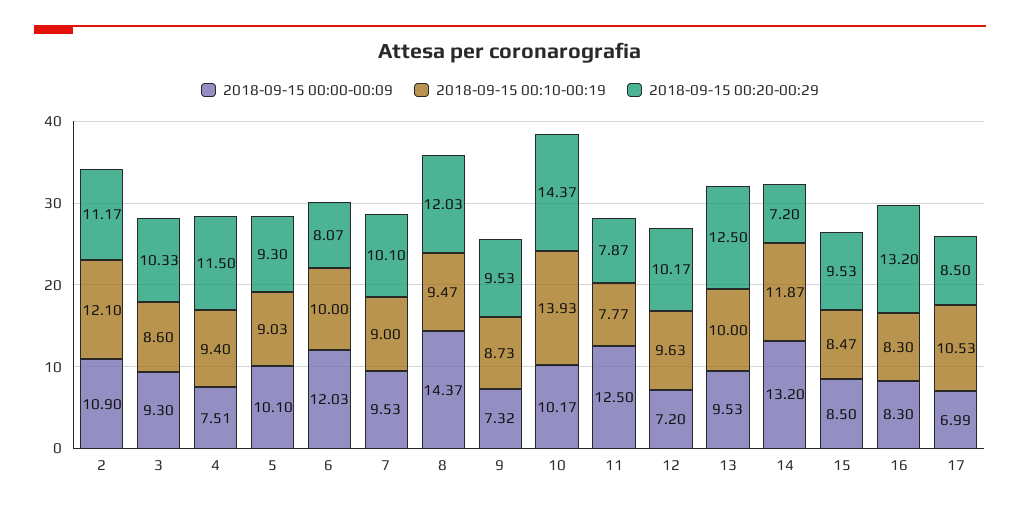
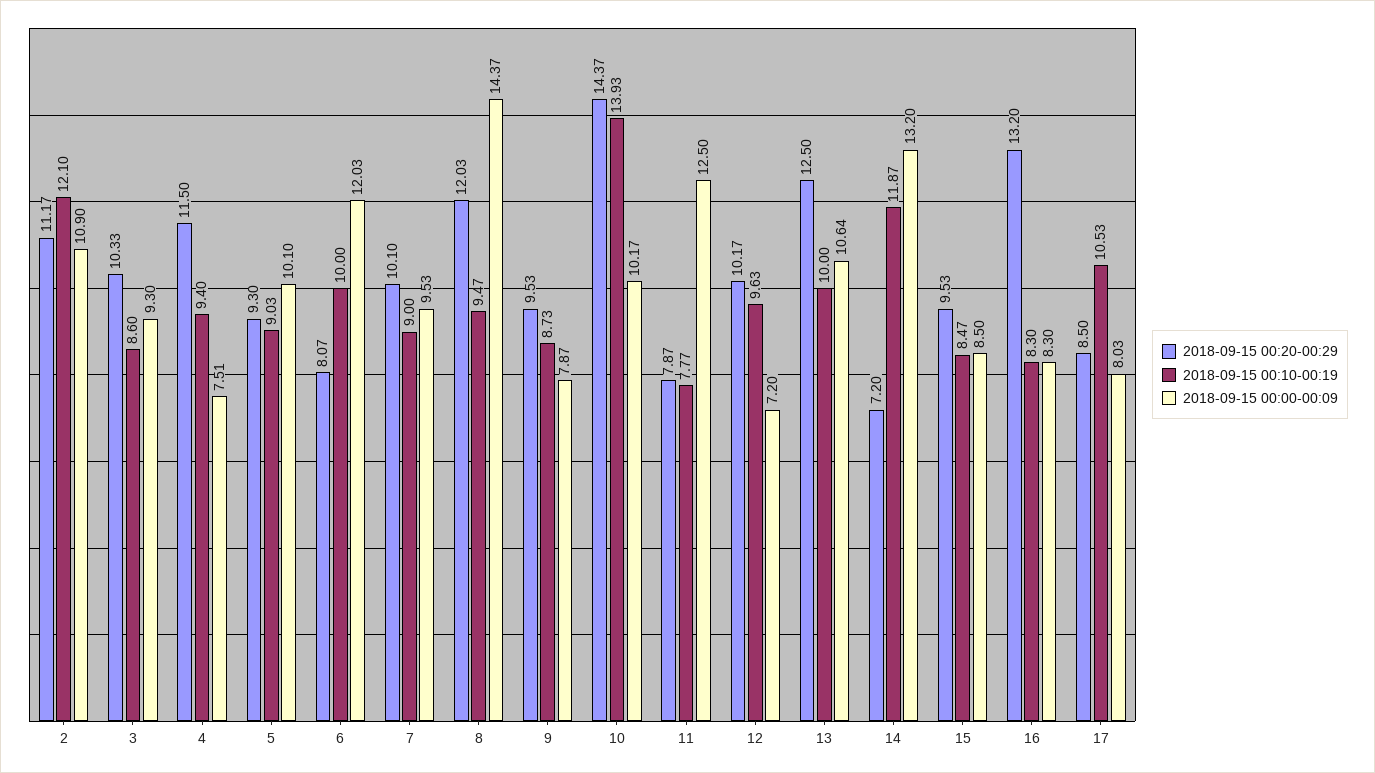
  {
    "2018-09-15 00:00-00:09": {
      "2": 10.9,
      "3": 9.3,
      "4": 7.51,
      "5": 10.1,
      "6": 12.03,
      "7": 9.53,
      "8": 14.37,
-     "9": 7.32,
+     "9": 7.87,
      "10": 10.17,
      "11": 12.5,
      "12": 7.2,
-     "13": 9.53,
+     "13": 10.64,
      "14": 13.2,
      "15": 8.5,
      "16": 8.3,
-     "17": 6.99
+     "17": 8.03
    },
    "2018-09-15 00:10-00:19": {
      "2": 12.1,
      "3": 8.6,
      "4": 9.4,
      "5": 9.03,
      "6": 10,
      "7": 9,
      "8": 9.47,
      "9": 8.73,
      "10": 13.93,
      "11": 7.77,
      "12": 9.63,
      "13": 10,
      "14": 11.87,
      "15": 8.47,
      "16": 8.3,
      "17": 10.53
    },
    "2018-09-15 00:20-00:29": {
      "2": 11.17,
      "3": 10.33,
      "4": 11.5,
      "5": 9.3,
      "6": 8.07,
      "7": 10.1,
      "8": 12.03,
      "9": 9.53,
      "10": 14.37,
      "11": 7.87,
      "12": 10.17,
      "13": 12.5,
      "14": 7.2,
      "15": 9.53,
      "16": 13.2,
      "17": 8.5
    }
  }

